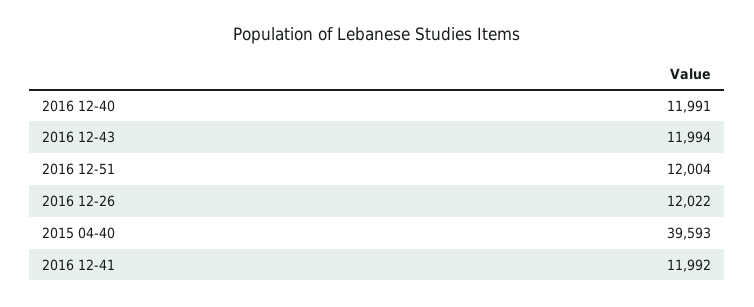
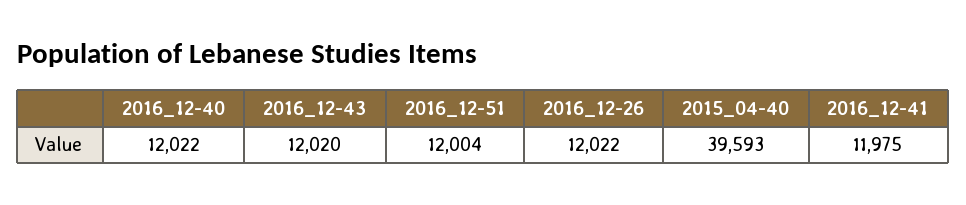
  {
-   "2016 12-40": 11991,
+   "2016 12-40": 12022,
-   "2016 12-43": 11994,
+   "2016 12-43": 12020,
    "2016 12-51": 12004,
    "2016 12-26": 12022,
    "2015 04-40": 39593,
-   "2016 12-41": 11992
+   "2016 12-41": 11975
  }

